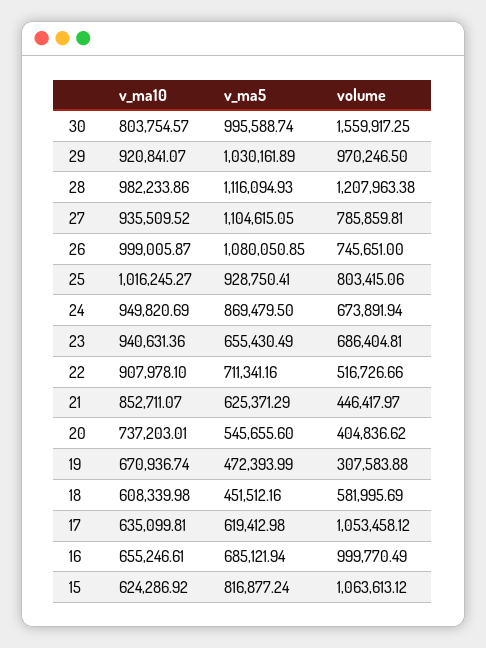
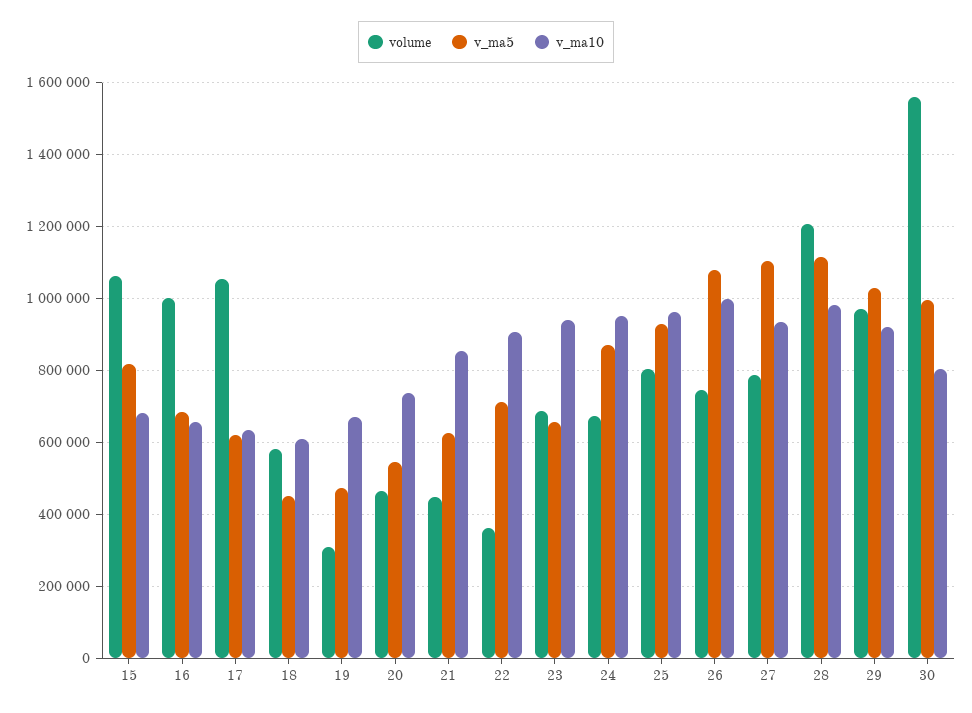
  {
    "v_ma10": {
      "30": 803754.57,
      "29": 920841.07,
      "28": 982233.86,
      "27": 935509.52,
      "26": 999005.87,
-     "25": 1016245.27,
+     "25": 960000,
      "24": 949820.69,
      "23": 940631.36,
      "22": 907978.1,
      "21": 852711.07,
      "20": 737203.01,
      "19": 670936.74,
      "18": 608339.98,
      "17": 635099.81,
      "16": 655246.61,
-     "15": 624286.92
+     "15": 680000
    },
    "v_ma5": {
      "30": 995588.74,
      "29": 1030161.89,
      "28": 1116094.93,
      "27": 1104615.05,
      "26": 1080050.85,
      "25": 928750.41,
      "24": 869479.5,
      "23": 655430.49,
      "22": 711341.16,
      "21": 625371.29,
      "20": 545655.6,
      "19": 472393.99,
      "18": 451512.16,
      "17": 619412.98,
      "16": 685121.94,
      "15": 816877.24
    },
    "volume": {
      "30": 1559917.25,
      "29": 970246.5,
      "28": 1207963.38,
      "27": 785859.81,
      "26": 745651,
      "25": 803415.06,
      "24": 673891.94,
      "23": 686404.81,
-     "22": 516726.66,
+     "22": 360000,
      "21": 446417.97,
-     "20": 404836.62,
+     "20": 460000,
      "19": 307583.88,
      "18": 581995.69,
      "17": 1053458.12,
      "16": 999770.49,
      "15": 1063613.12
    }
  }

